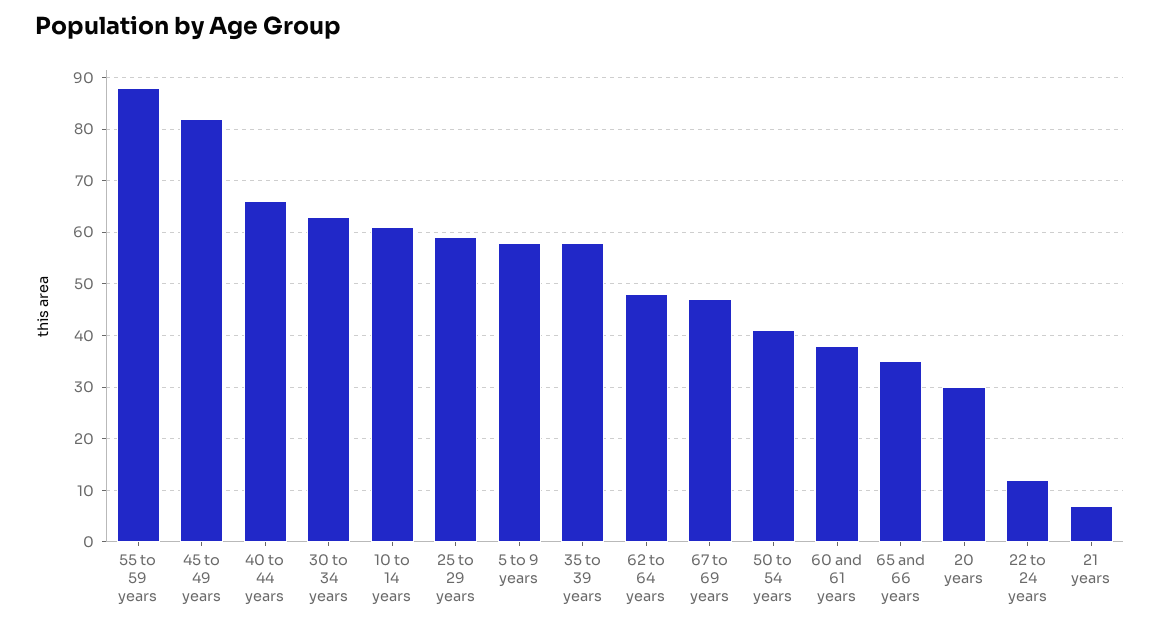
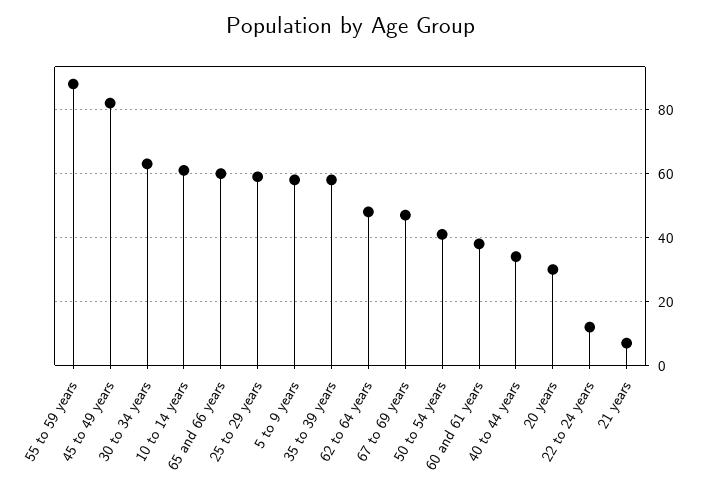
  {
    "55 to 59 years": 90,
    "45 to 49 years": 80,
-   "40 to 44 years": 65,
+   "40 to 44 years": 35,
    "30 to 34 years": 65,
    "10 to 14 years": 60,
    "25 to 29 years": 60,
    "5 to 9 years": 60,
    "35 to 39 years": 60,
    "62 to 64 years": 50,
    "67 to 69 years": 45,
    "50 to 54 years": 40,
    "60 and 61 years": 40,
-   "65 and 66 years": 35,
+   "65 and 66 years": 60,
    "20 years": 30,
    "22 to 24 years": 10,
    "21 years": 5
  }

